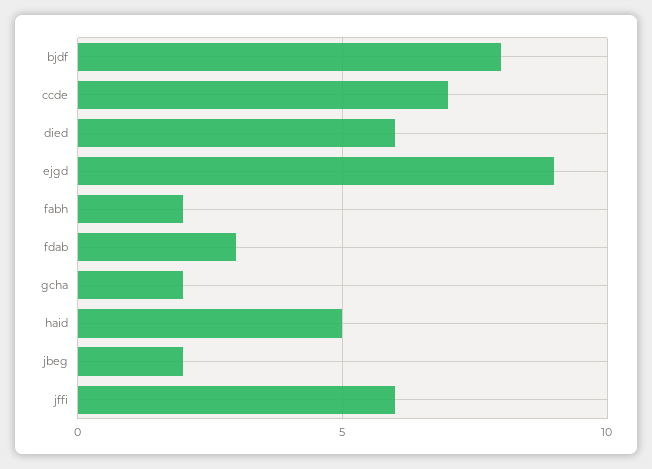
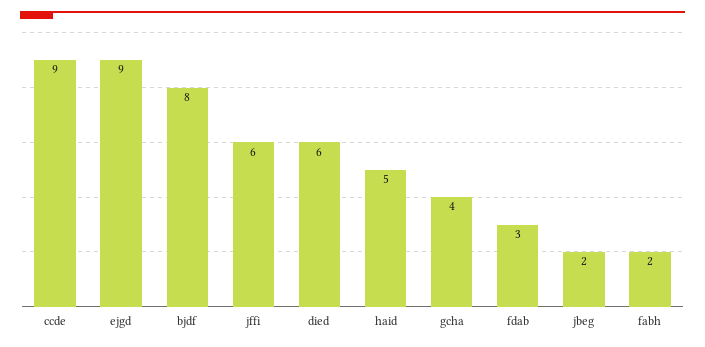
  {
    "bjdf": 8,
-   "ccde": 7,
+   "ccde": 9,
    "died": 6,
    "ejgd": 9,
    "fabh": 2,
    "fdab": 3,
-   "gcha": 2,
+   "gcha": 4,
    "haid": 5,
    "jbeg": 2,
    "jffi": 6
  }

